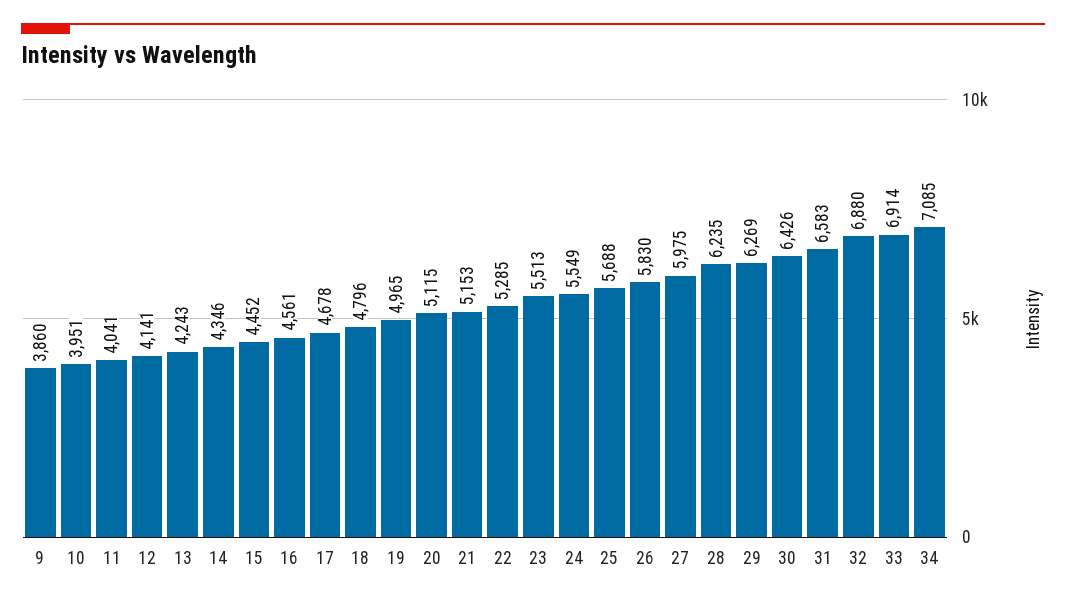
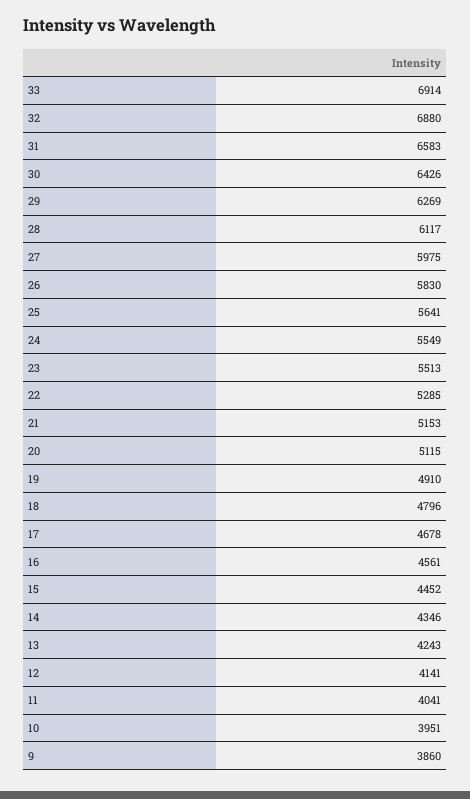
  {
    "9": 3860,
    "10": 3951,
    "11": 4041,
    "12": 4141,
    "13": 4243,
    "14": 4346,
    "15": 4452,
    "16": 4561,
    "17": 4678,
    "18": 4796,
-   "19": 4965,
+   "19": 4910,
    "20": 5115,
    "21": 5153,
    "22": 5285,
    "23": 5513,
    "24": 5549,
-   "25": 5688,
+   "25": 5641,
    "26": 5830,
    "27": 5975,
-   "28": 6235,
+   "28": 6117,
    "29": 6269,
    "30": 6426,
    "31": 6583,
    "32": 6880,
-   "33": 6914,
+   "33": 6914
-   "34": 7085
  }

